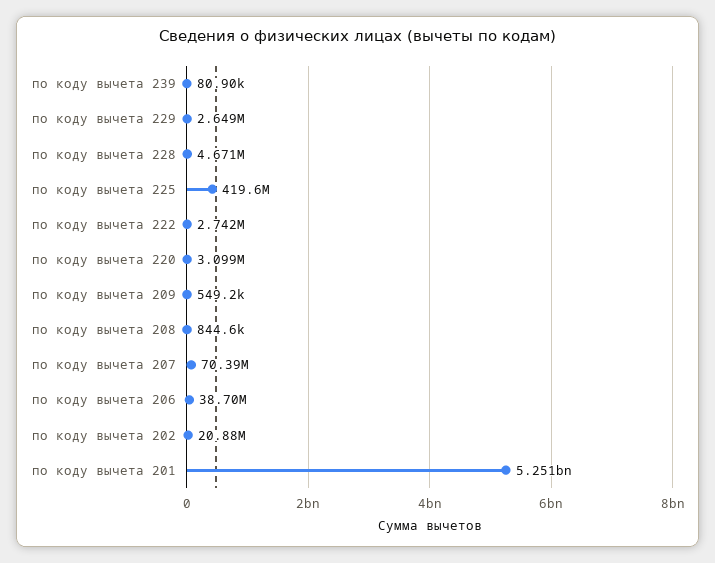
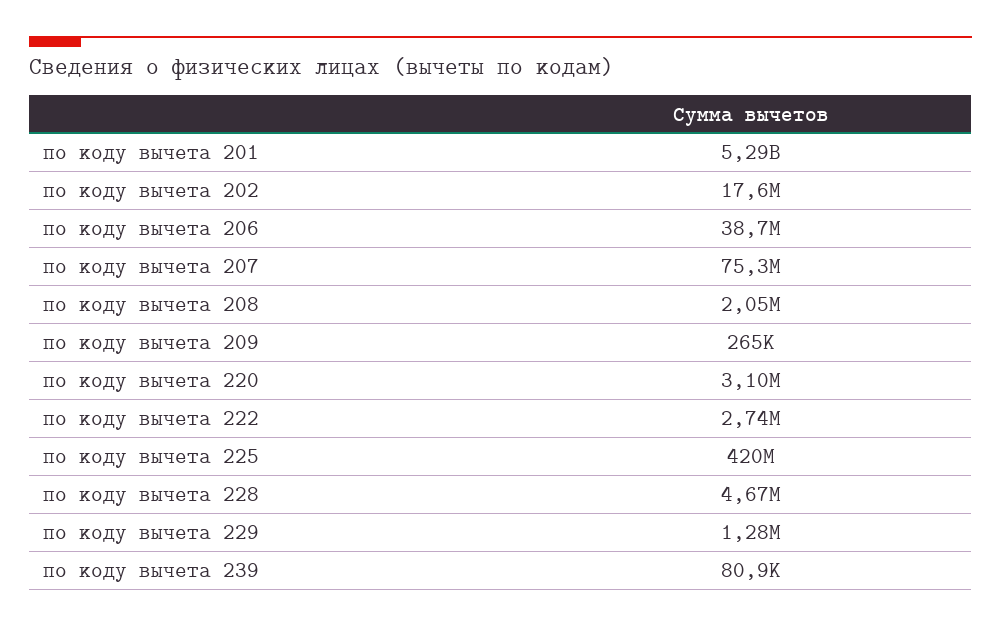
  {
    "по коду вычета 239": 80900,
-   "по коду вычета 229": 2649000,
+   "по коду вычета 229": 1280000,
    "по коду вычета 228": 4671000,
    "по коду вычета 225": 419600000,
    "по коду вычета 222": 2742000,
    "по коду вычета 220": 3099000,
-   "по коду вычета 209": 549200,
+   "по коду вычета 209": 265000,
-   "по коду вычета 208": 844600,
+   "по коду вычета 208": 2050000,
-   "по коду вычета 207": 70390000,
+   "по коду вычета 207": 75300000,
    "по коду вычета 206": 38700000,
-   "по коду вычета 202": 20880000,
+   "по коду вычета 202": 17600000,
-   "по коду вычета 201": 5251000000
+   "по коду вычета 201": 5290000000
  }

